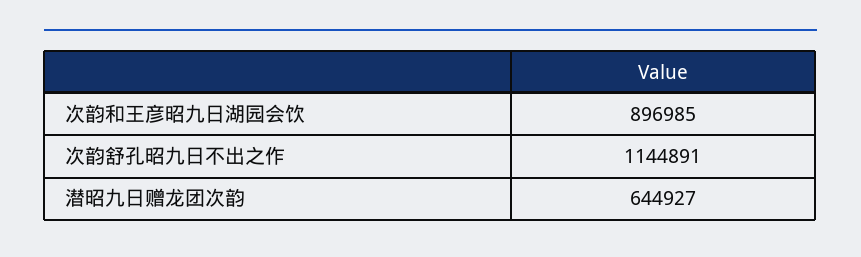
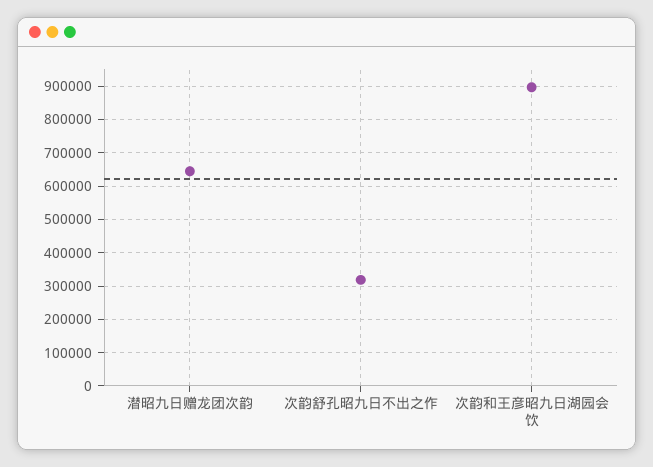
  {
    "次韵和王彦昭九日湖园会饮": 896985,
-   "次韵舒孔昭九日不出之作": 1144891,
+   "次韵舒孔昭九日不出之作": 320000,
    "潜昭九日赠龙团次韵": 644927
  }

